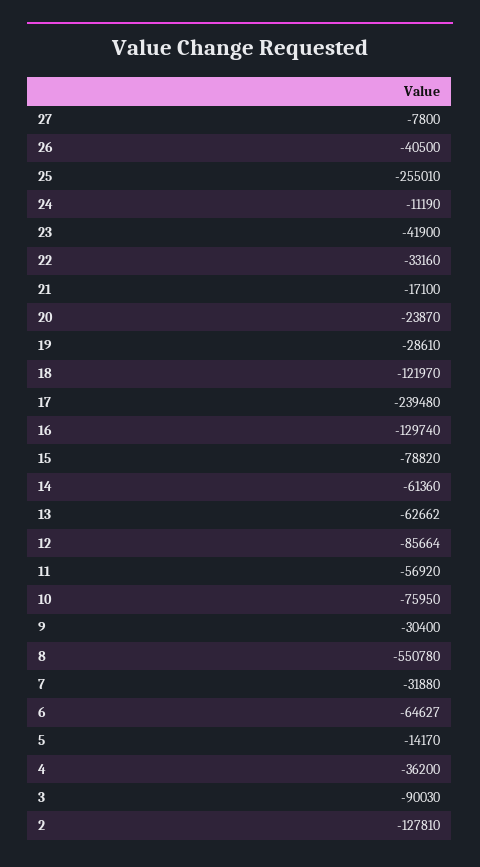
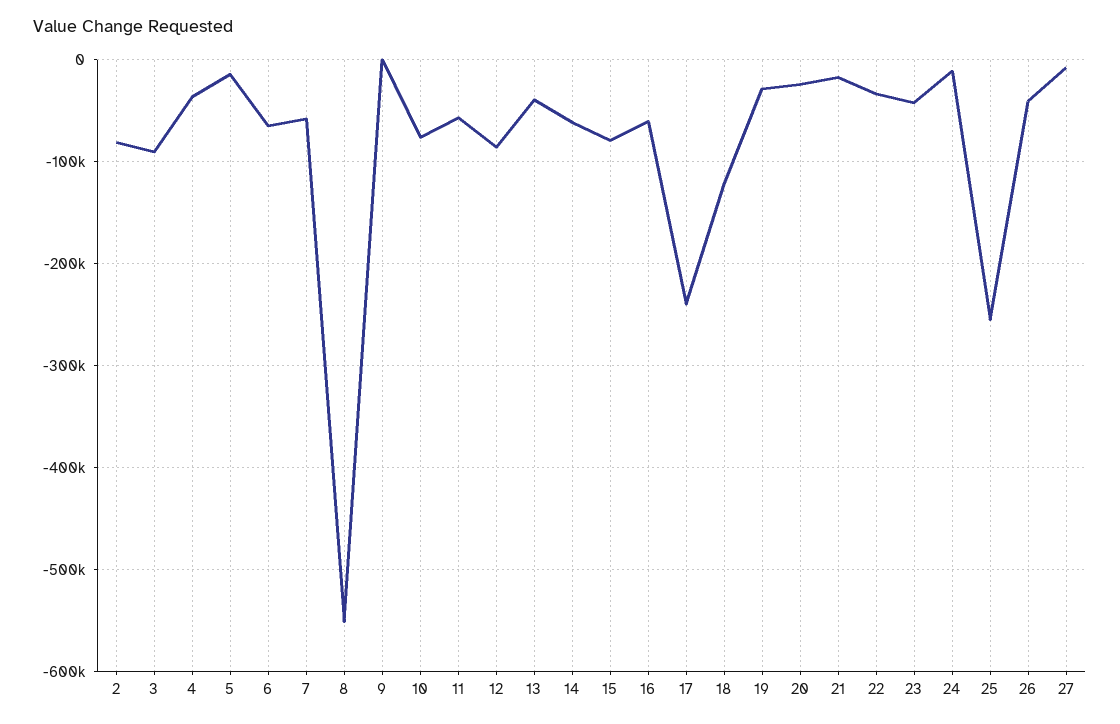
  {
    "27": -7800,
    "26": -40500,
    "25": -255010,
    "24": -11190,
    "23": -41900,
    "22": -33160,
    "21": -17100,
    "20": -23870,
    "19": -28610,
    "18": -121970,
    "17": -239480,
-   "16": -129740,
+   "16": -60000,
    "15": -78820,
    "14": -61360,
-   "13": -62662,
+   "13": -40000,
    "12": -85664,
    "11": -56920,
    "10": -75950,
-   "9": -30400,
+   "9": 0,
    "8": -550780,
-   "7": -31880,
+   "7": -60000,
    "6": -64627,
    "5": -14170,
    "4": -36200,
    "3": -90030,
-   "2": -127810
+   "2": -80000
  }

